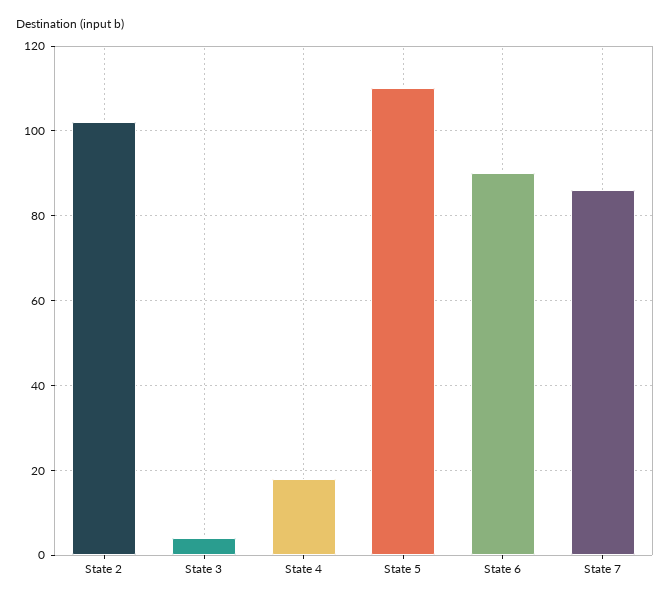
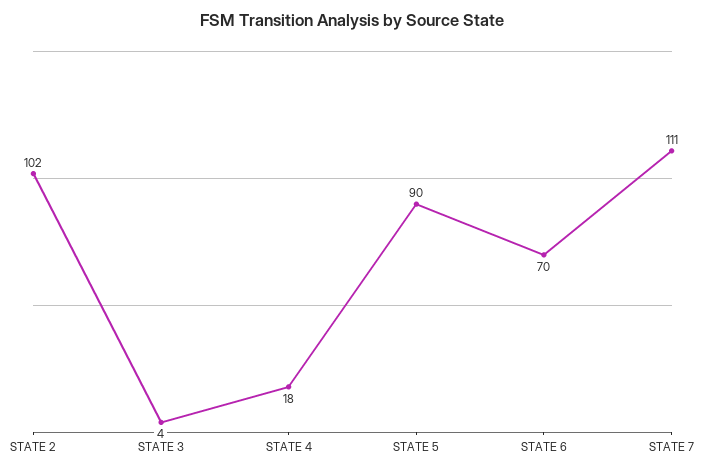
  {
    "State 2": 102,
    "State 3": 4,
    "State 4": 18,
-   "State 5": 110,
+   "State 5": 90,
-   "State 6": 90,
+   "State 6": 70,
-   "State 7": 85
+   "State 7": 111
  }

